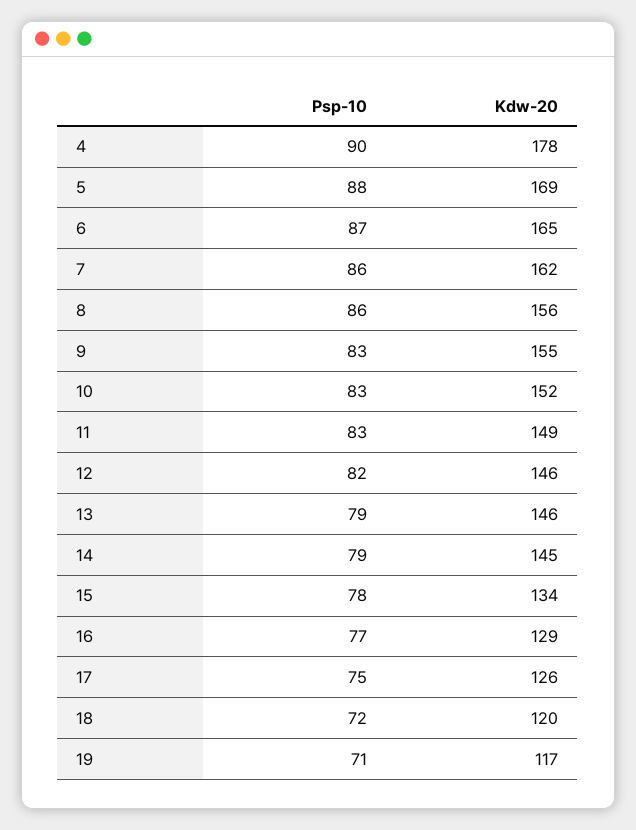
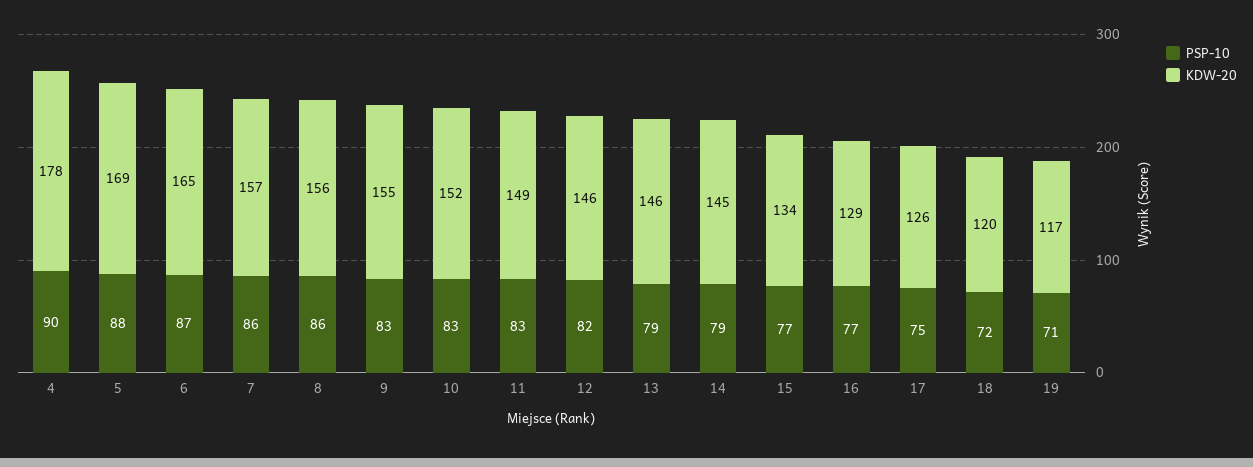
  {
    "Psp-10": {
      "4": 90,
      "5": 88,
      "6": 87,
      "7": 86,
      "8": 86,
      "9": 83,
      "10": 83,
      "11": 83,
      "12": 82,
      "13": 79,
      "14": 79,
-     "15": 78,
+     "15": 77,
      "16": 77,
      "17": 75,
      "18": 72,
      "19": 71
    },
    "Kdw-20": {
      "4": 178,
      "5": 169,
      "6": 165,
-     "7": 162,
+     "7": 157,
      "8": 156,
      "9": 155,
      "10": 152,
      "11": 149,
      "12": 146,
      "13": 146,
      "14": 145,
      "15": 134,
      "16": 129,
      "17": 126,
      "18": 120,
      "19": 117
    }
  }

